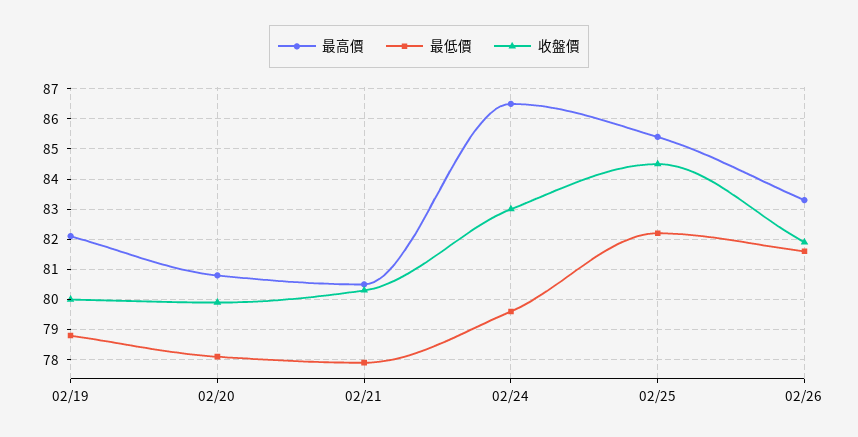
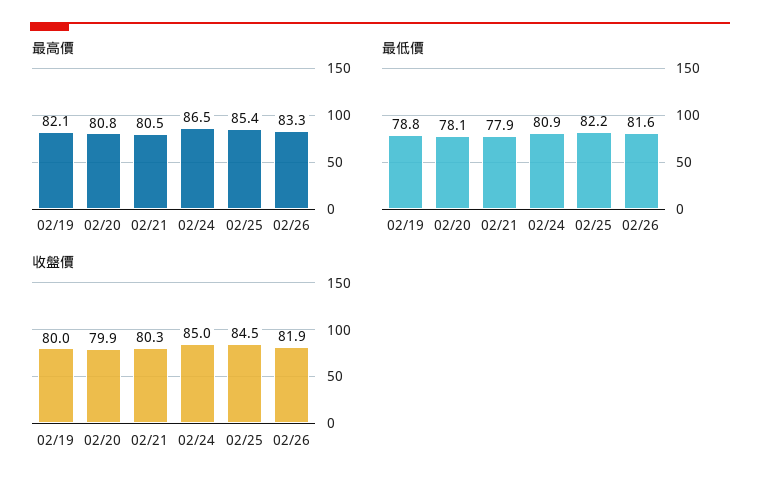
  {
    "最高價": {
      "02/19": 82.1,
      "02/20": 80.8,
      "02/21": 80.5,
      "02/24": 86.5,
      "02/25": 85.4,
      "02/26": 83.3
    },
    "最低價": {
      "02/19": 78.8,
      "02/20": 78.1,
      "02/21": 77.9,
-     "02/24": 79.5,
+     "02/24": 80.9,
      "02/25": 82.2,
      "02/26": 81.6
    },
    "收盤價": {
      "02/19": 80,
      "02/20": 79.9,
      "02/21": 80.3,
-     "02/24": 83,
+     "02/24": 85,
      "02/25": 84.5,
      "02/26": 81.9
    }
  }

